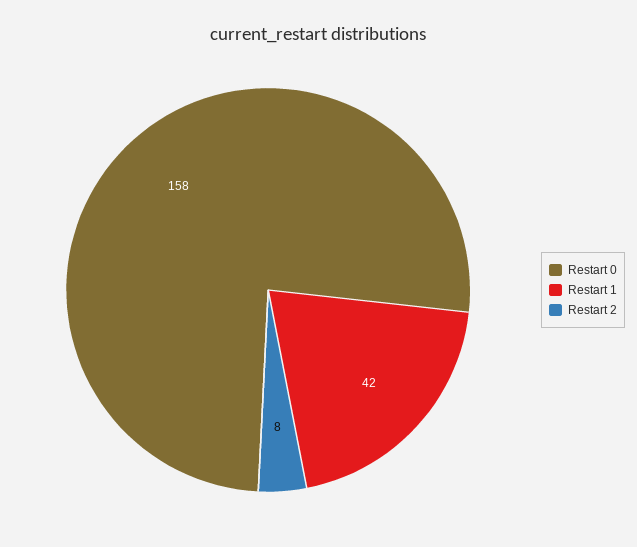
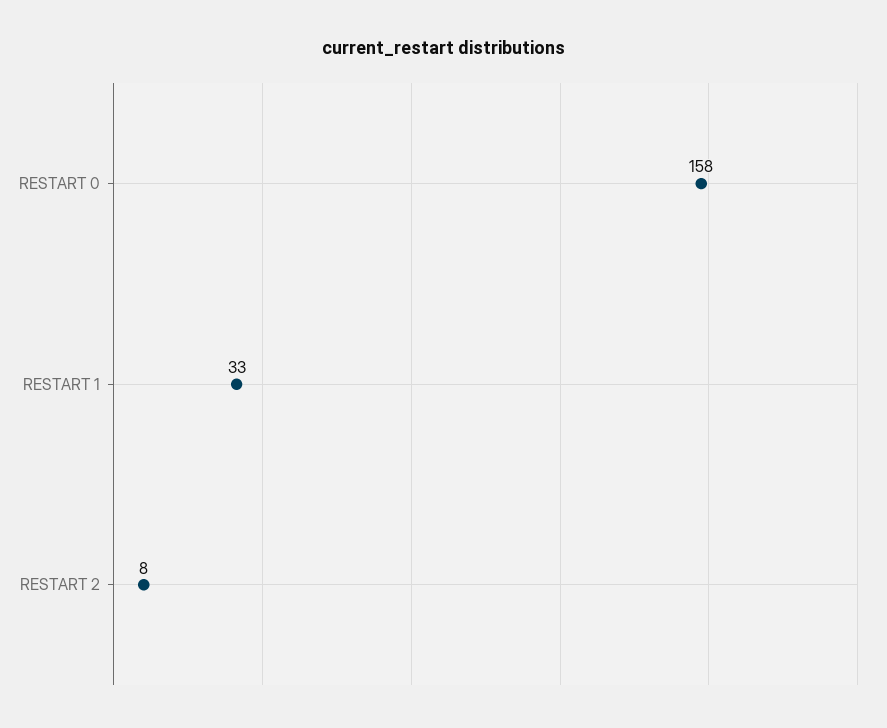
  {
    "Restart 0": 158,
-   "Restart 1": 42,
+   "Restart 1": 33,
    "Restart 2": 8
  }

